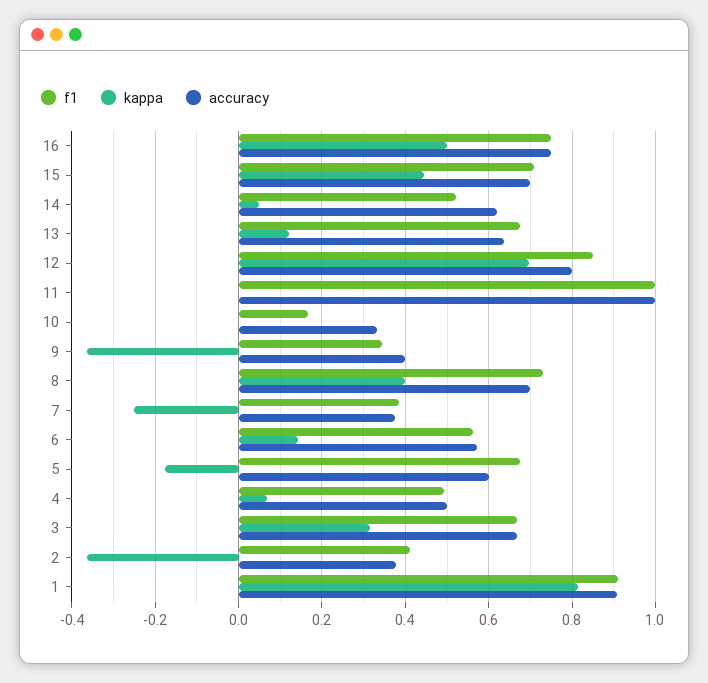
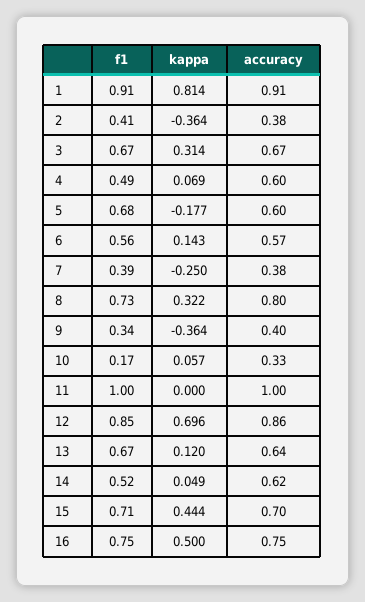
  {
    "f1": {
      "16": 0.75,
      "15": 0.71,
      "14": 0.52,
      "13": 0.67,
      "12": 0.85,
      "11": 1,
      "10": 0.17,
      "9": 0.34,
      "8": 0.73,
      "7": 0.39,
      "6": 0.56,
      "5": 0.68,
      "4": 0.49,
      "3": 0.67,
      "2": 0.41,
      "1": 0.91
    },
    "kappa": {
      "16": 0.5,
      "15": 0.444,
      "14": 0.049,
      "13": 0.12,
      "12": 0.696,
      "11": 0,
-     "10": 0,
+     "10": 0.057,
      "9": -0.364,
-     "8": 0.4,
+     "8": 0.322,
      "7": -0.25,
      "6": 0.143,
      "5": -0.177,
      "4": 0.069,
      "3": 0.314,
      "2": -0.364,
      "1": 0.814
    },
    "accuracy": {
      "16": 0.75,
      "15": 0.7,
      "14": 0.62,
      "13": 0.64,
-     "12": 0.8,
+     "12": 0.86,
      "11": 1,
      "10": 0.33,
      "9": 0.4,
-     "8": 0.7,
+     "8": 0.8,
      "7": 0.38,
      "6": 0.57,
      "5": 0.6,
-     "4": 0.5,
+     "4": 0.6,
      "3": 0.67,
      "2": 0.38,
      "1": 0.91
    }
  }

